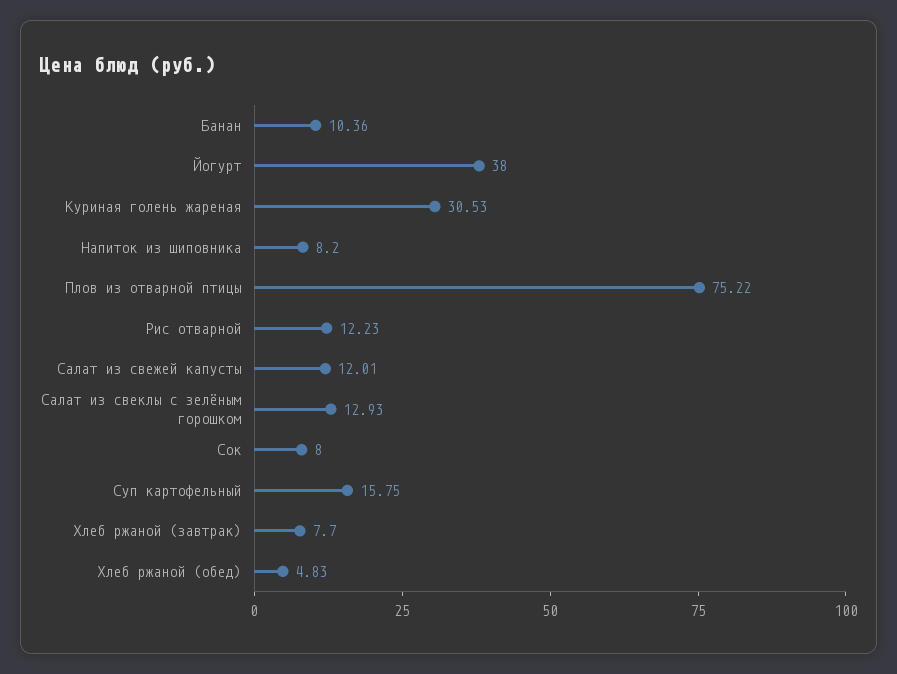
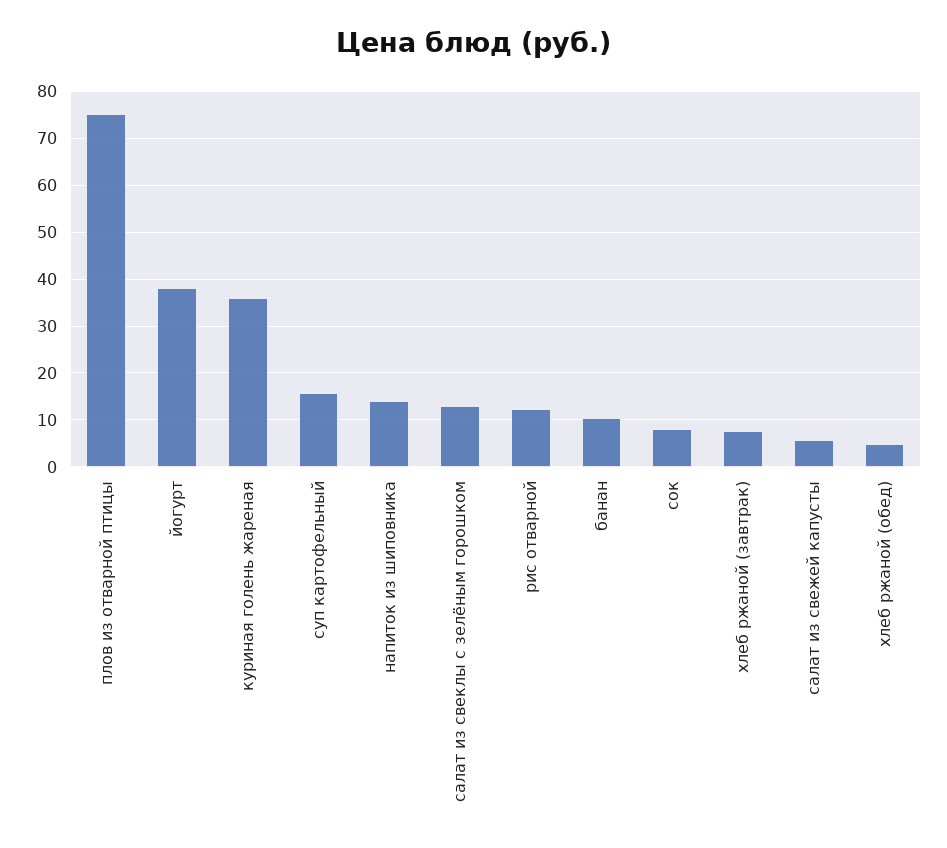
  {
    "Банан": 10.36,
    "Йогурт": 38,
-   "Куриная голень жареная": 30.53,
+   "Куриная голень жареная": 36,
-   "Напиток из шиповника": 8.2,
+   "Напиток из шиповника": 14,
    "Плов из отварной птицы": 75.22,
    "Рис отварной": 12.23,
-   "Салат из свежей капусты": 12.01,
+   "Салат из свежей капусты": 6,
    "Салат из свеклы с зелёным горошком": 12.93,
    "Сок": 8,
    "Суп картофельный": 15.75,
    "Хлеб ржаной (завтрак)": 7.7,
    "Хлеб ржаной (обед)": 4.83
  }

